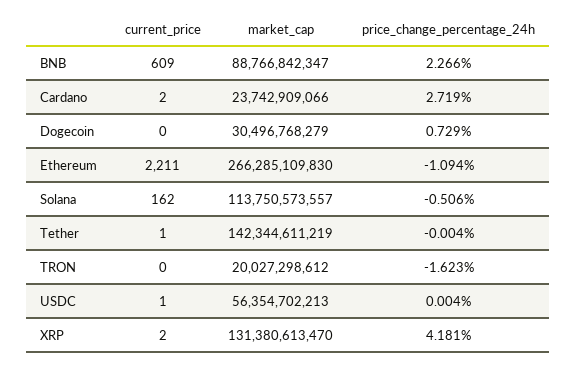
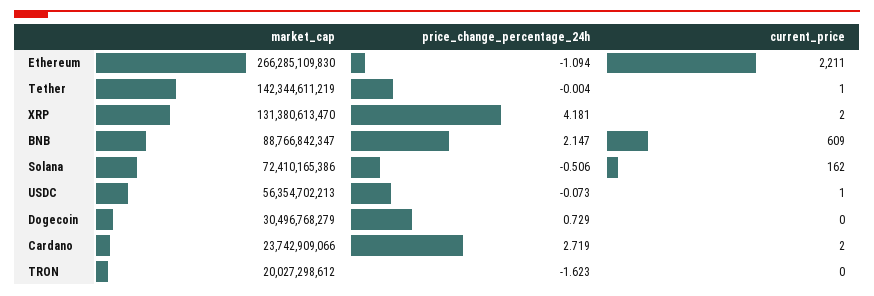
  {
    "current_price": {
      "BNB": 609,
      "Cardano": 2,
      "Dogecoin": 0,
      "Ethereum": 2211,
      "Solana": 162,
      "Tether": 1,
      "TRON": 0,
      "USDC": 1,
      "XRP": 2
    },
    "market_cap": {
      "BNB": 88766842347,
      "Cardano": 23742909066,
      "Dogecoin": 30496768279,
      "Ethereum": 266285109830,
-     "Solana": 113750573557,
+     "Solana": 72410165386,
      "Tether": 142344611219,
      "TRON": 20027298612,
      "USDC": 56354702213,
      "XRP": 131380613470
    },
    "price_change_percentage_24h": {
-     "BNB": 2.266,
+     "BNB": 2.147,
      "Cardano": 2.719,
      "Dogecoin": 0.729,
      "Ethereum": -1.094,
      "Solana": -0.506,
      "Tether": -0.004,
      "TRON": -1.623,
-     "USDC": 0.004,
+     "USDC": -0.073,
      "XRP": 4.181
    }
  }

